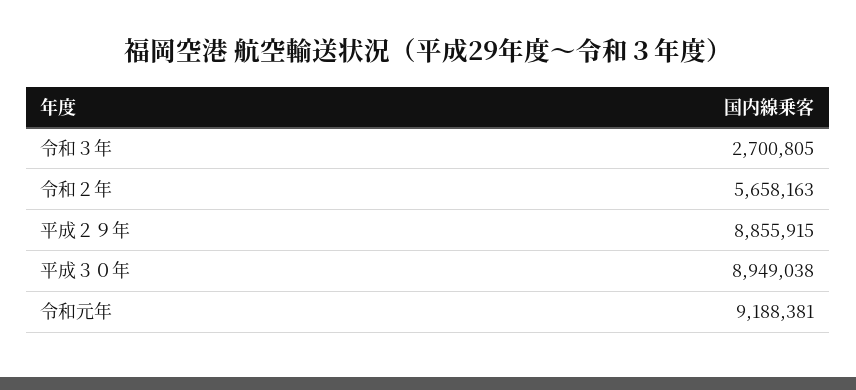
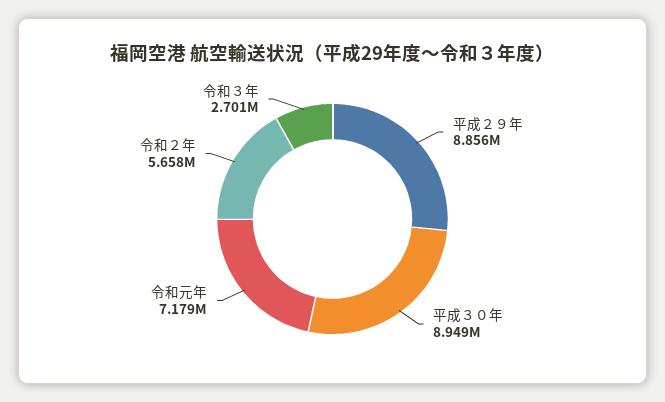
  {
    "令和３年": 2700805,
    "令和２年": 5658163,
    "平成２９年": 8855915,
    "平成３０年": 8949038,
-   "令和元年": 9188381
+   "令和元年": 7179000
  }

